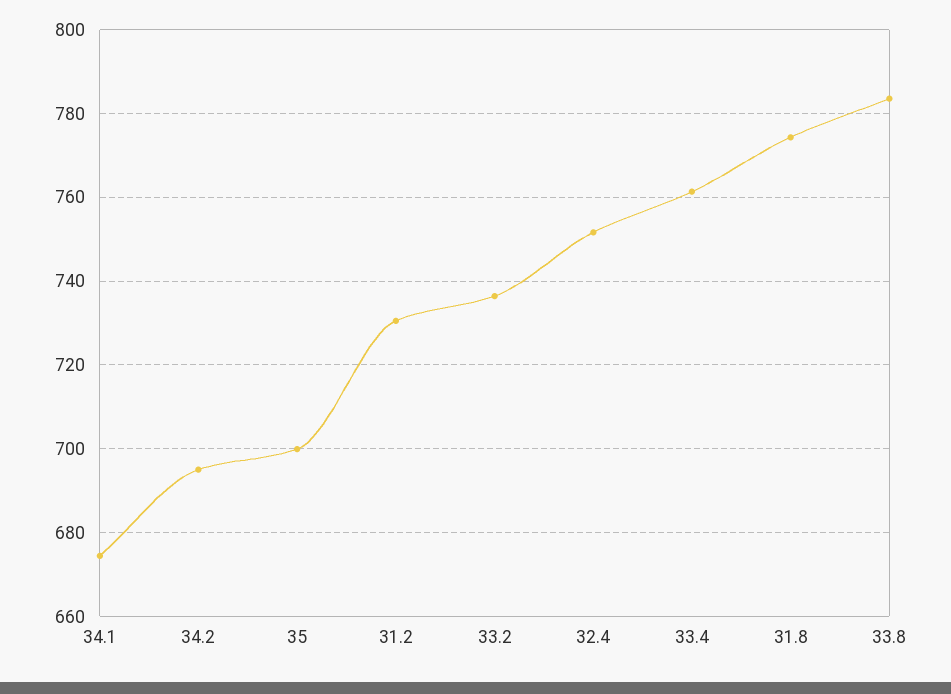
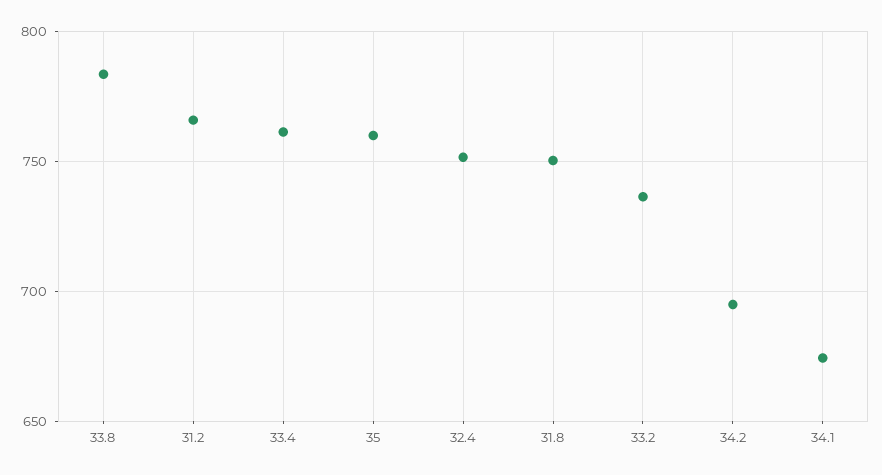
  {
    "34.1": 674,
    "34.2": 696,
-   "35": 700,
+   "35": 760,
-   "31.2": 730,
+   "31.2": 765,
    "33.2": 736,
    "32.4": 752,
    "33.4": 762,
-   "31.8": 774,
+   "31.8": 750,
    "33.8": 784
  }

